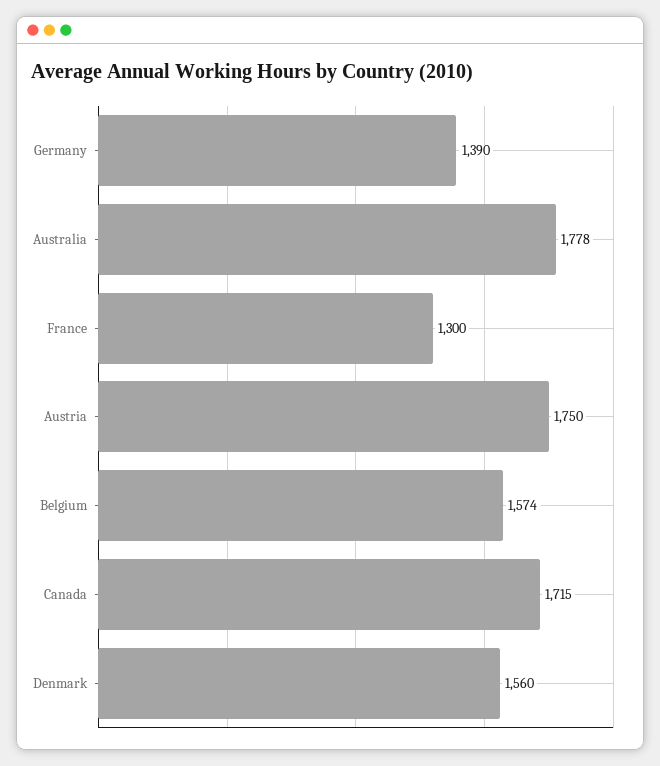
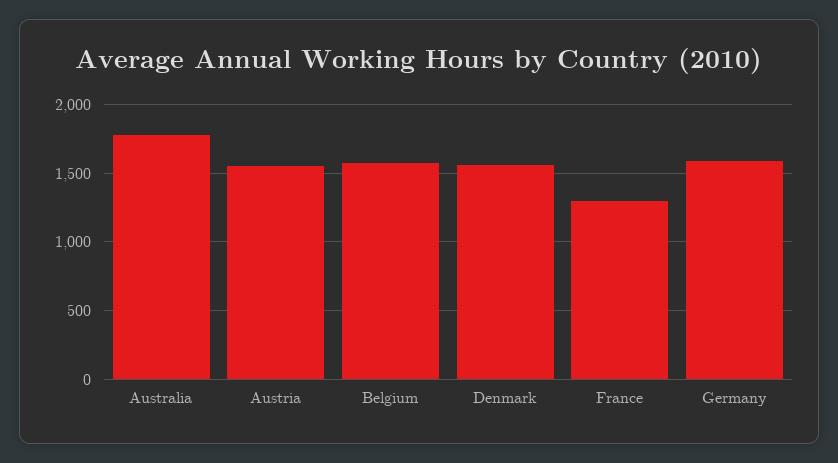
  {
-   "Germany": 1390,
+   "Germany": 1600,
    "Australia": 1778,
    "France": 1300,
-   "Austria": 1750,
+   "Austria": 1550,
    "Belgium": 1574,
-   "Canada": 1715,
    "Denmark": 1560
  }

